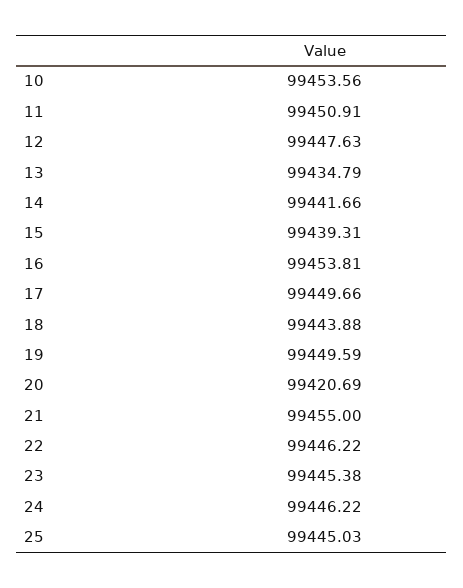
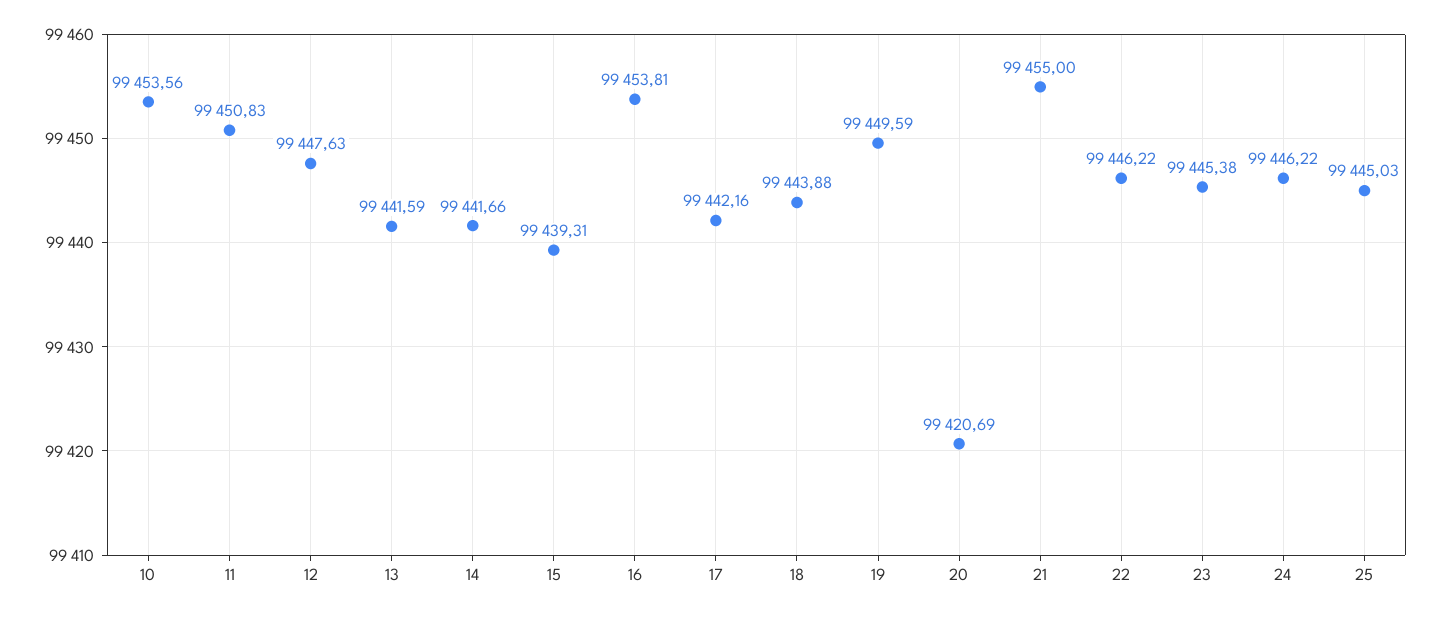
  {
    "10": 99453.56,
-   "11": 99450.91,
+   "11": 99450.83,
    "12": 99447.63,
-   "13": 99434.79,
+   "13": 99441.59,
    "14": 99441.66,
    "15": 99439.31,
    "16": 99453.81,
-   "17": 99449.66,
+   "17": 99442.16,
    "18": 99443.88,
    "19": 99449.59,
    "20": 99420.69,
    "21": 99455,
    "22": 99446.22,
    "23": 99445.38,
    "24": 99446.22,
    "25": 99445.03
  }

